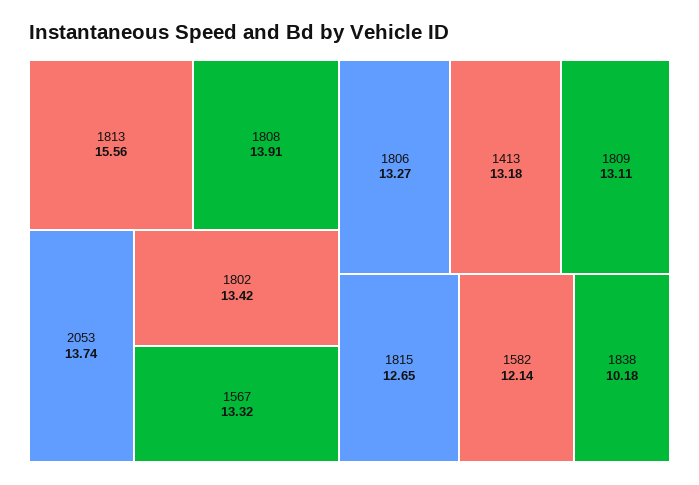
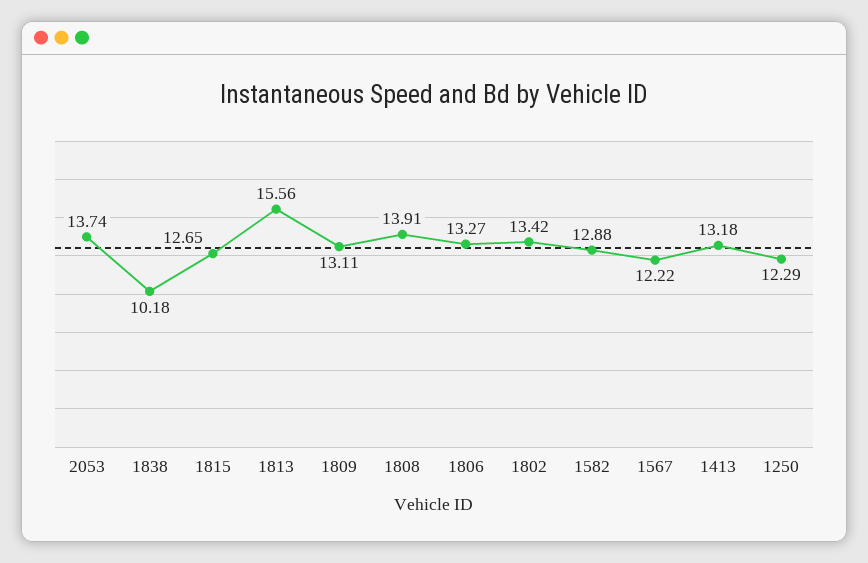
  {
    "1813": 15.56,
    "1808": 13.91,
    "2053": 13.74,
    "1802": 13.42,
-   "1567": 13.32,
+   "1567": 12.22,
    "1806": 13.27,
    "1413": 13.18,
    "1809": 13.11,
    "1815": 12.65,
-   "1582": 12.14,
+   "1582": 12.88,
-   "1838": 10.18
+   "1838": 10.18,
+   "1250": 12.29
  }

